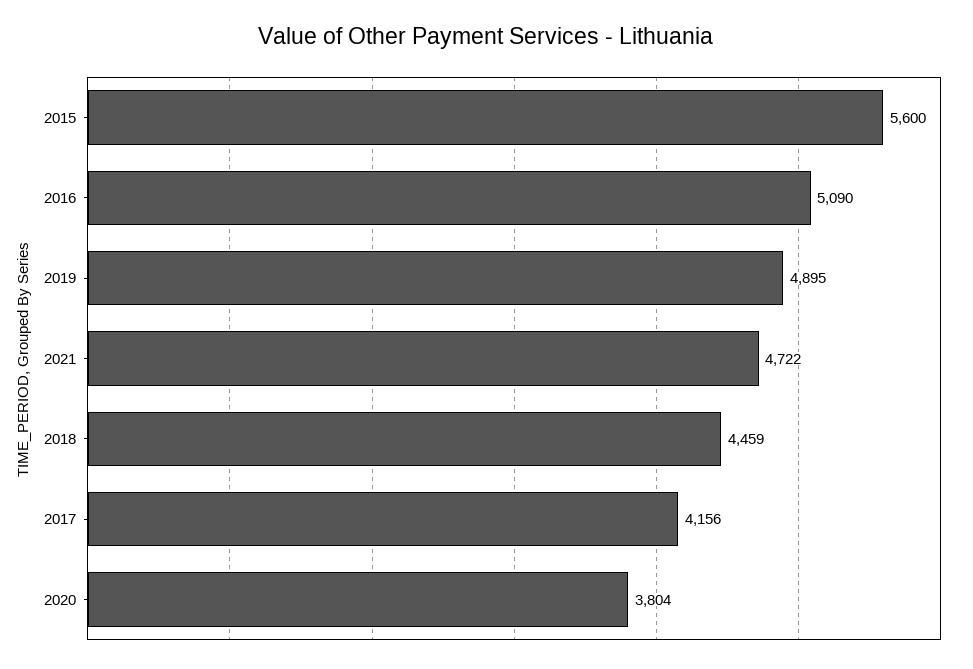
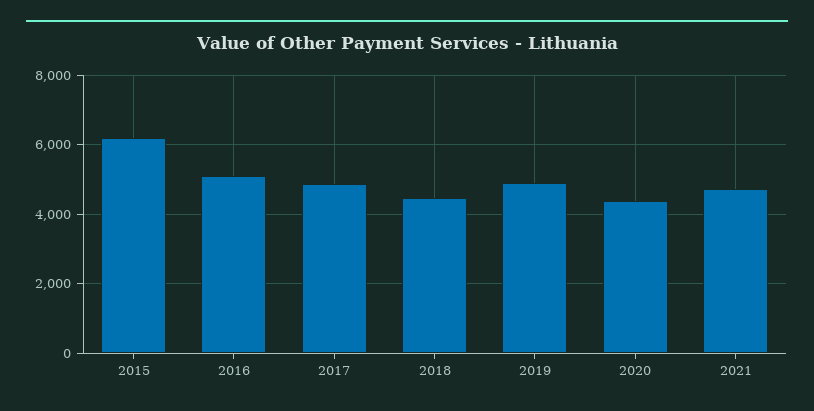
  {
-   "2015": 5600,
+   "2015": 6200,
    "2016": 5090,
    "2019": 4895,
    "2021": 4722,
    "2018": 4459,
-   "2017": 4156,
+   "2017": 4800,
-   "2020": 3804
+   "2020": 4400
  }

